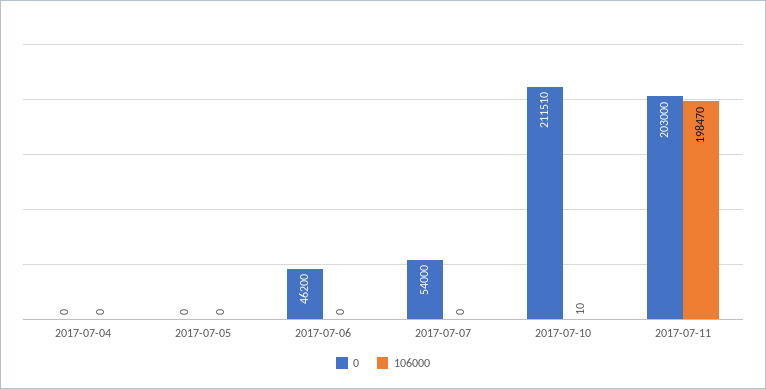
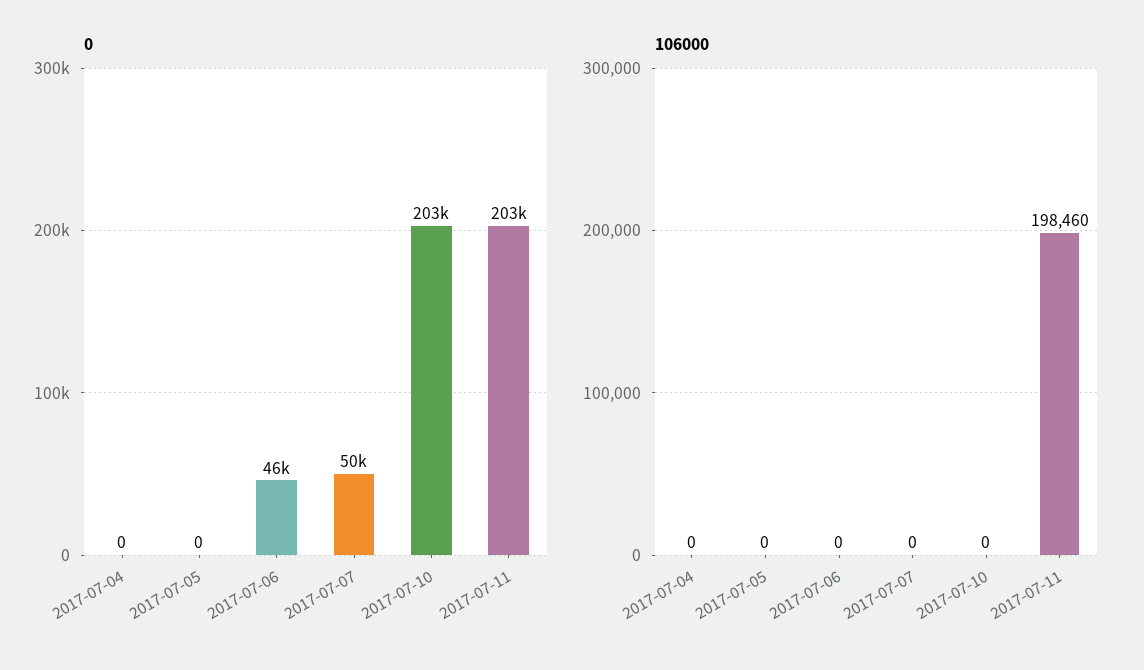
  {
    "0": {
      "2017-07-04": 0,
      "2017-07-05": 0,
      "2017-07-06": 46200,
-     "2017-07-07": 54000,
+     "2017-07-07": 50000,
-     "2017-07-10": 211510,
+     "2017-07-10": 203000,
      "2017-07-11": 203000
    },
    "106000": {
      "2017-07-04": 0,
      "2017-07-05": 0,
      "2017-07-06": 0,
      "2017-07-07": 0,
-     "2017-07-10": 10,
+     "2017-07-10": 0,
-     "2017-07-11": 198470
+     "2017-07-11": 198460
    }
  }

